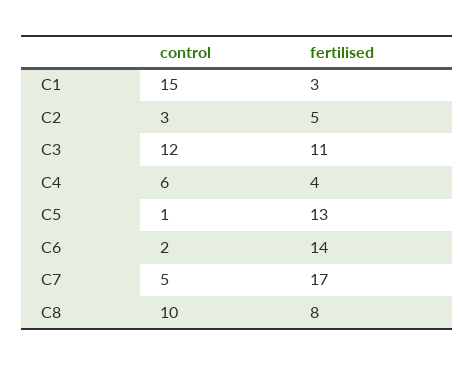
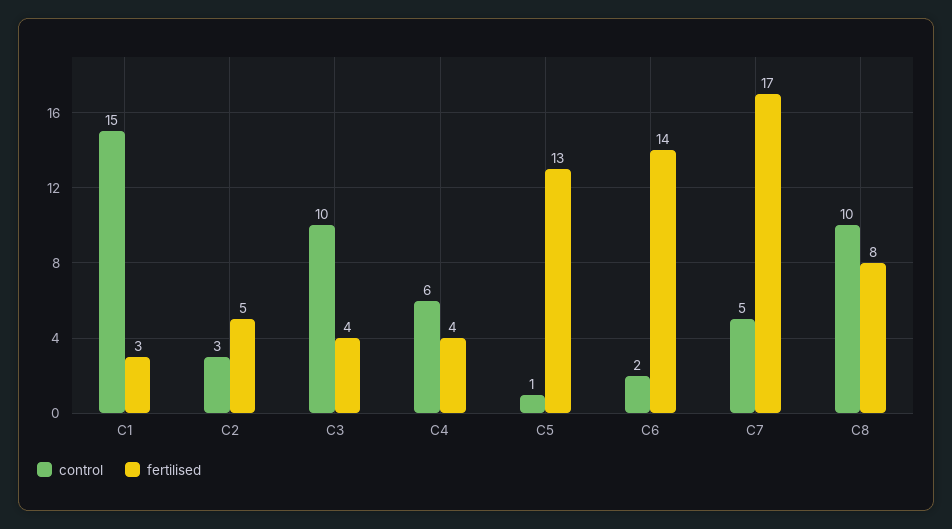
  {
    "control": {
      "C1": 15,
      "C2": 3,
-     "C3": 12,
+     "C3": 10,
      "C4": 6,
      "C5": 1,
      "C6": 2,
      "C7": 5,
      "C8": 10
    },
    "fertilised": {
      "C1": 3,
      "C2": 5,
-     "C3": 11,
+     "C3": 4,
      "C4": 4,
      "C5": 13,
      "C6": 14,
      "C7": 17,
      "C8": 8
    }
  }

